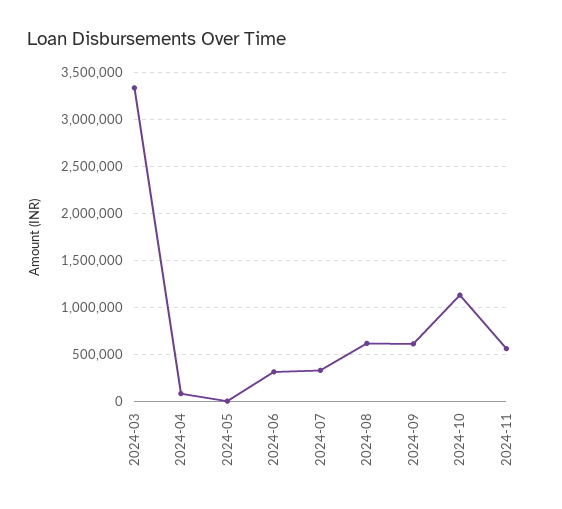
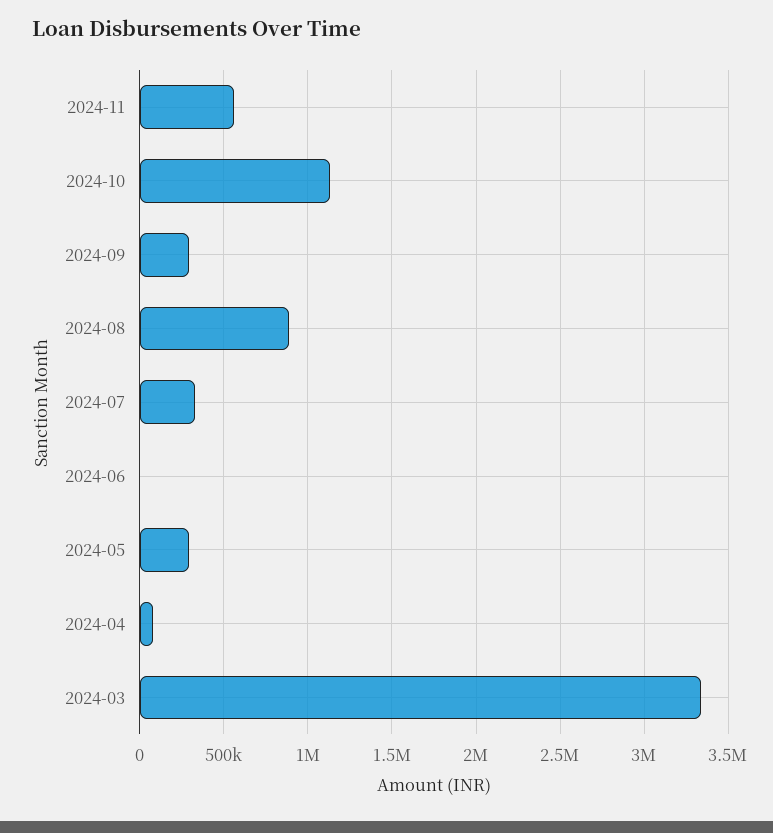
  {
    "2024-03": 3350000,
    "2024-04": 100000,
-   "2024-05": 0,
+   "2024-05": 300000,
-   "2024-06": 300000,
+   "2024-06": 0,
    "2024-07": 350000,
-   "2024-08": 600000,
+   "2024-08": 900000,
-   "2024-09": 600000,
+   "2024-09": 300000,
    "2024-10": 1150000,
    "2024-11": 550000
  }

